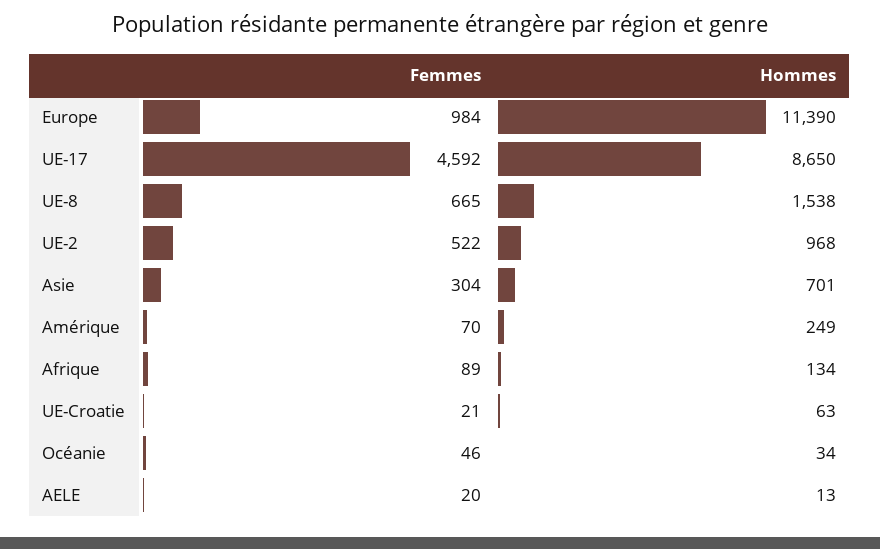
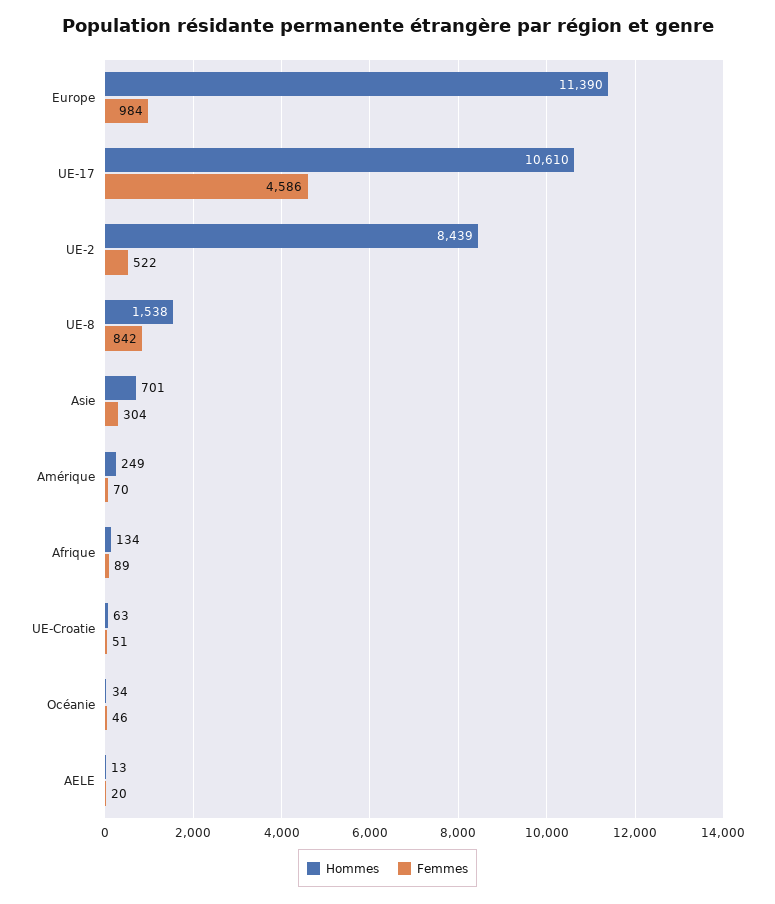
  {
    "Femmes": {
      "Europe": 984,
-     "UE-17": 4592,
+     "UE-17": 4586,
-     "UE-8": 665,
+     "UE-8": 842,
      "UE-2": 522,
      "Asie": 304,
      "Amérique": 70,
      "Afrique": 89,
-     "UE-Croatie": 21,
+     "UE-Croatie": 51,
      "Océanie": 46,
      "AELE": 20
    },
    "Hommes": {
      "Europe": 11390,
-     "UE-17": 8650,
+     "UE-17": 10610,
      "UE-8": 1538,
-     "UE-2": 968,
+     "UE-2": 8439,
      "Asie": 701,
      "Amérique": 249,
      "Afrique": 134,
      "UE-Croatie": 63,
      "Océanie": 34,
      "AELE": 13
    }
  }

